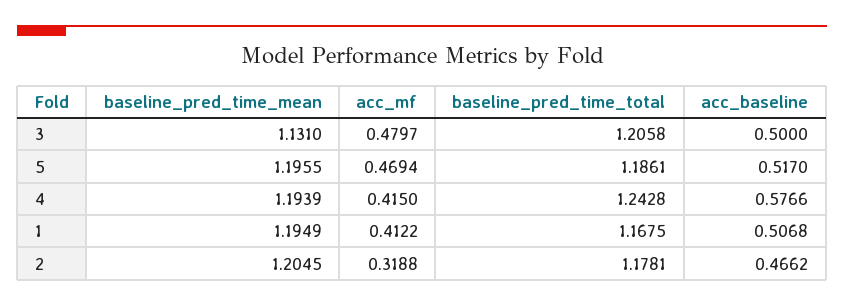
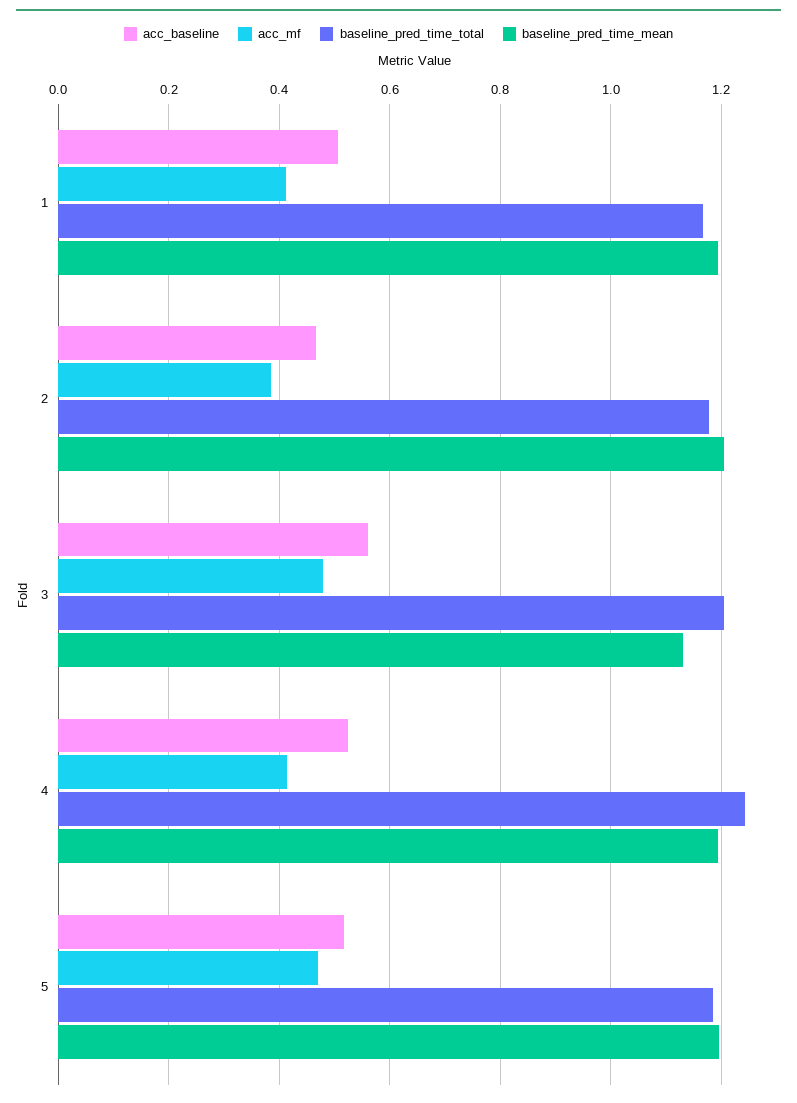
  {
    "baseline_pred_time_mean": {
      "3": 1.131,
      "5": 1.1955,
      "4": 1.1939,
      "1": 1.1949,
      "2": 1.2045
    },
    "acc_mf": {
      "3": 0.4797,
      "5": 0.4694,
      "4": 0.415,
      "1": 0.4122,
-     "2": 0.3188
+     "2": 0.38
    },
    "baseline_pred_time_total": {
      "3": 1.2058,
      "5": 1.1861,
      "4": 1.2428,
      "1": 1.1675,
      "2": 1.1781
    },
    "acc_baseline": {
-     "3": 0.5,
+     "3": 0.56,
      "5": 0.517,
-     "4": 0.5766,
+     "4": 0.52,
      "1": 0.5068,
      "2": 0.4662
    }
  }

